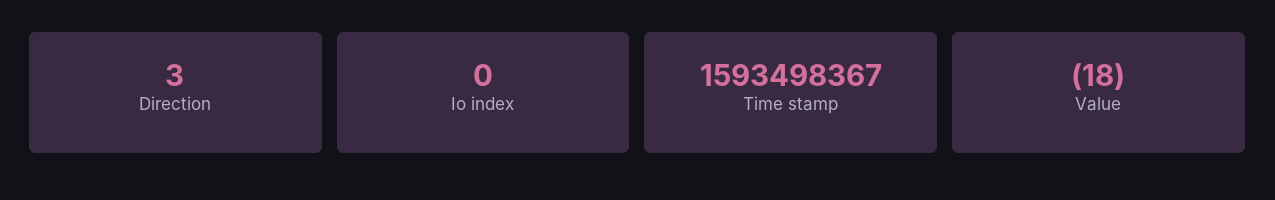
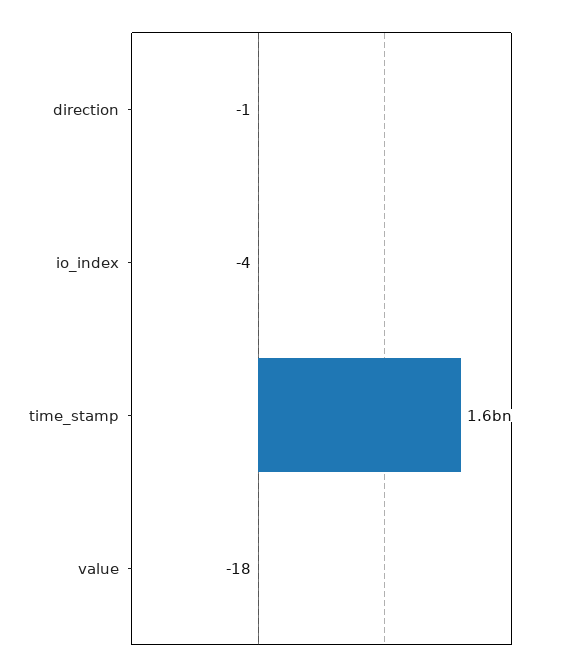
  {
-   "Direction": 3,
+   "Direction": -1,
-   "Io index": 0,
+   "Io index": -4,
    "Time stamp": 1593498367,
    "Value": -18
  }

